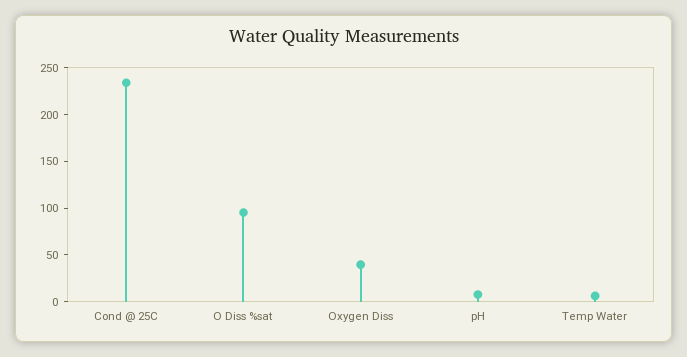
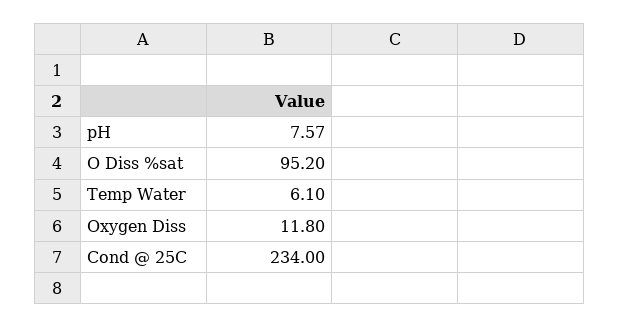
  {
    "Cond @ 25C": 234,
    "O Diss %sat": 95.2,
-   "Oxygen Diss": 40,
+   "Oxygen Diss": 11.8,
    "pH": 7.57,
    "Temp Water": 6.1
  }

